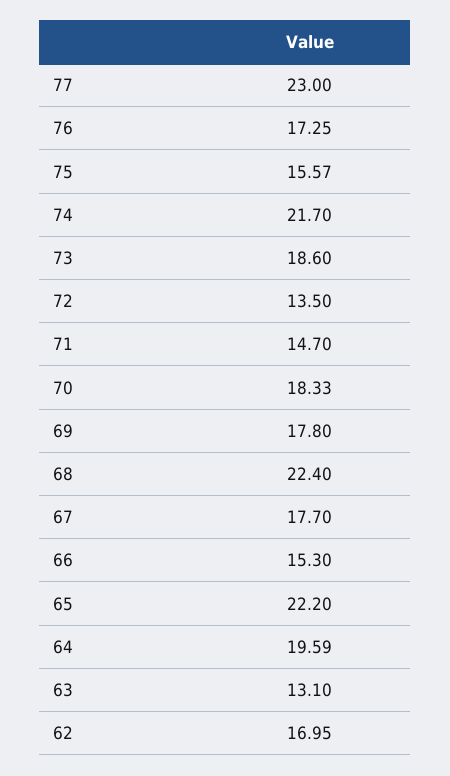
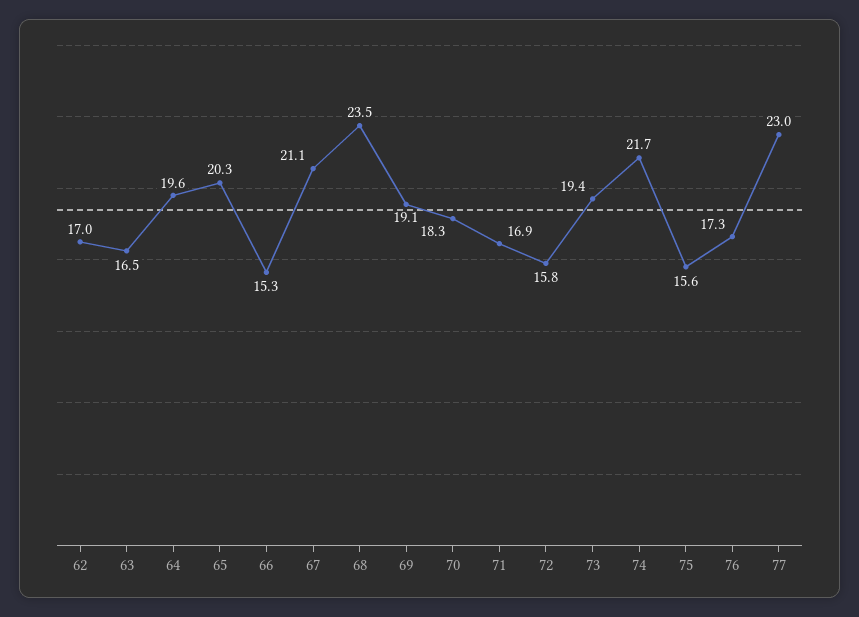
  {
    "77": 23,
    "76": 17.25,
    "75": 15.57,
    "74": 21.7,
-   "73": 18.6,
+   "73": 19.4,
-   "72": 13.5,
+   "72": 15.8,
-   "71": 14.7,
+   "71": 16.9,
    "70": 18.33,
-   "69": 17.8,
+   "69": 19.1,
-   "68": 22.4,
+   "68": 23.5,
-   "67": 17.7,
+   "67": 21.1,
    "66": 15.3,
-   "65": 22.2,
+   "65": 20.3,
    "64": 19.59,
-   "63": 13.1,
+   "63": 16.5,
    "62": 16.95
  }

